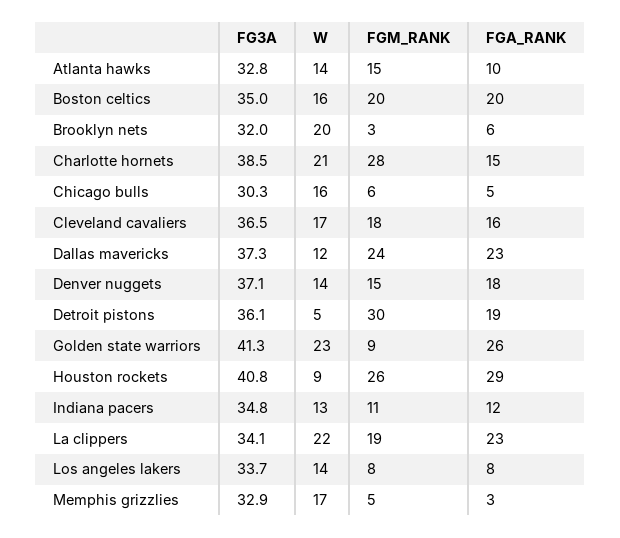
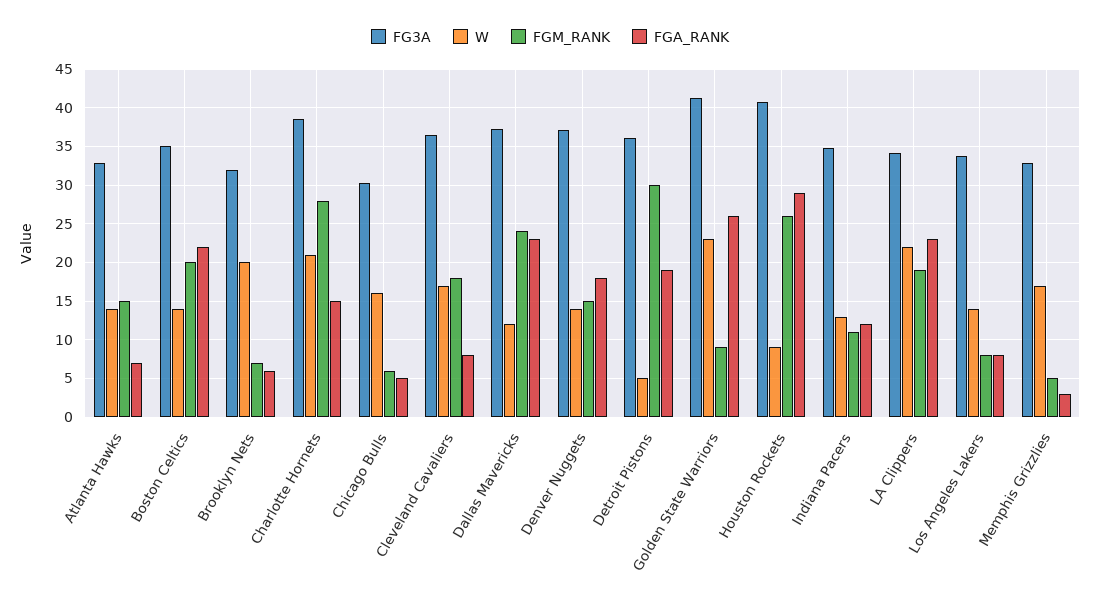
  {
    "FG3A": {
      "Atlanta hawks": 32.8,
      "Boston celtics": 35,
      "Brooklyn nets": 32,
      "Charlotte hornets": 38.5,
      "Chicago bulls": 30.3,
      "Cleveland cavaliers": 36.5,
      "Dallas mavericks": 37.3,
      "Denver nuggets": 37.1,
      "Detroit pistons": 36.1,
      "Golden state warriors": 41.3,
      "Houston rockets": 40.8,
      "Indiana pacers": 34.8,
      "La clippers": 34.1,
      "Los angeles lakers": 33.7,
      "Memphis grizzlies": 32.9
    },
    "W": {
      "Atlanta hawks": 14,
-     "Boston celtics": 16,
+     "Boston celtics": 14,
      "Brooklyn nets": 20,
      "Charlotte hornets": 21,
      "Chicago bulls": 16,
      "Cleveland cavaliers": 17,
      "Dallas mavericks": 12,
      "Denver nuggets": 14,
      "Detroit pistons": 5,
      "Golden state warriors": 23,
      "Houston rockets": 9,
      "Indiana pacers": 13,
      "La clippers": 22,
      "Los angeles lakers": 14,
      "Memphis grizzlies": 17
    },
    "FGM_RANK": {
      "Atlanta hawks": 15,
      "Boston celtics": 20,
-     "Brooklyn nets": 3,
+     "Brooklyn nets": 7,
      "Charlotte hornets": 28,
      "Chicago bulls": 6,
      "Cleveland cavaliers": 18,
      "Dallas mavericks": 24,
      "Denver nuggets": 15,
      "Detroit pistons": 30,
      "Golden state warriors": 9,
      "Houston rockets": 26,
      "Indiana pacers": 11,
      "La clippers": 19,
      "Los angeles lakers": 8,
      "Memphis grizzlies": 5
    },
    "FGA_RANK": {
-     "Atlanta hawks": 10,
+     "Atlanta hawks": 7,
-     "Boston celtics": 20,
+     "Boston celtics": 22,
      "Brooklyn nets": 6,
      "Charlotte hornets": 15,
      "Chicago bulls": 5,
-     "Cleveland cavaliers": 16,
+     "Cleveland cavaliers": 8,
      "Dallas mavericks": 23,
      "Denver nuggets": 18,
      "Detroit pistons": 19,
      "Golden state warriors": 26,
      "Houston rockets": 29,
      "Indiana pacers": 12,
      "La clippers": 23,
      "Los angeles lakers": 8,
      "Memphis grizzlies": 3
    }
  }

